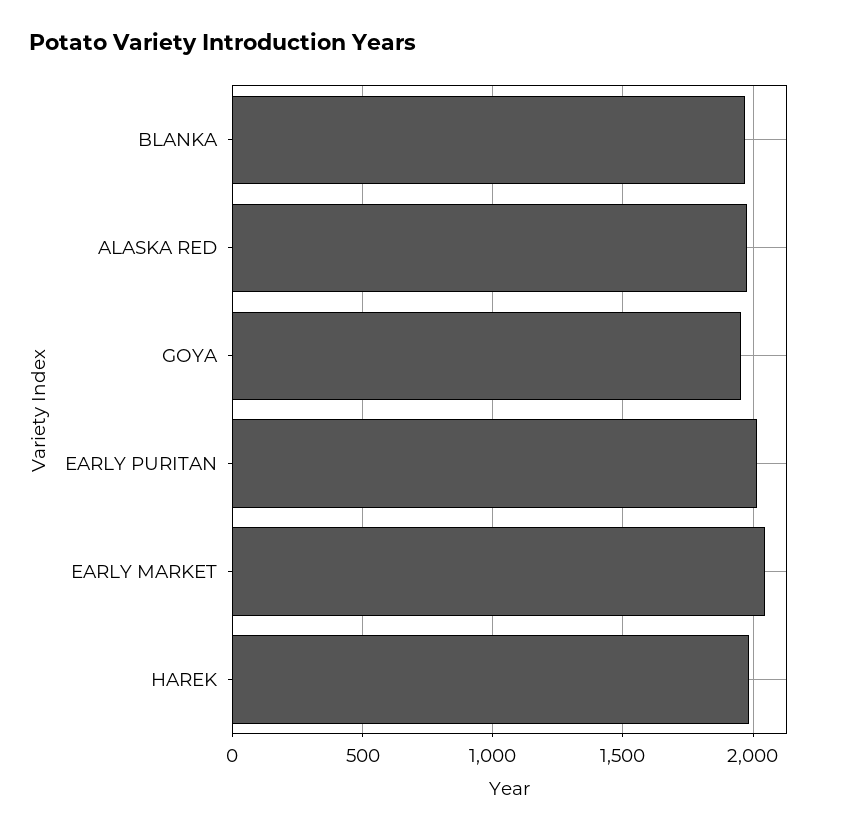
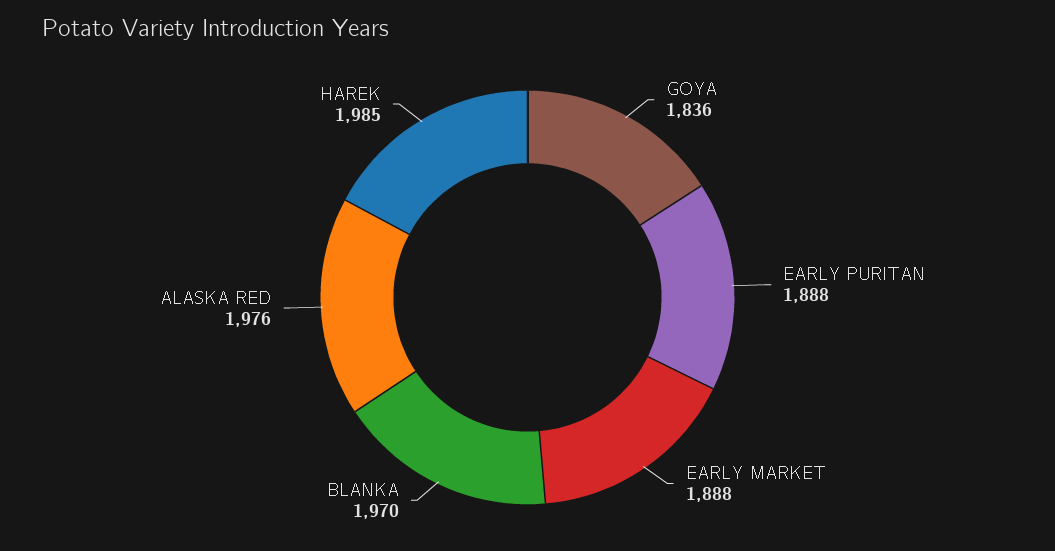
  {
    "BLANKA": 1970,
    "ALASKA RED": 1976,
-   "GOYA": 1950,
+   "GOYA": 1836,
-   "EARLY PURITAN": 2000,
+   "EARLY PURITAN": 1888,
-   "EARLY MARKET": 2050,
+   "EARLY MARKET": 1888,
    "HAREK": 1985
  }

